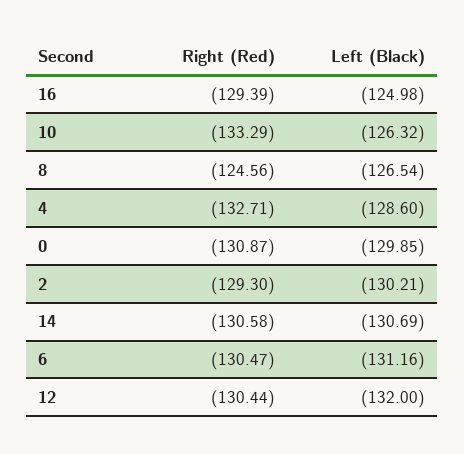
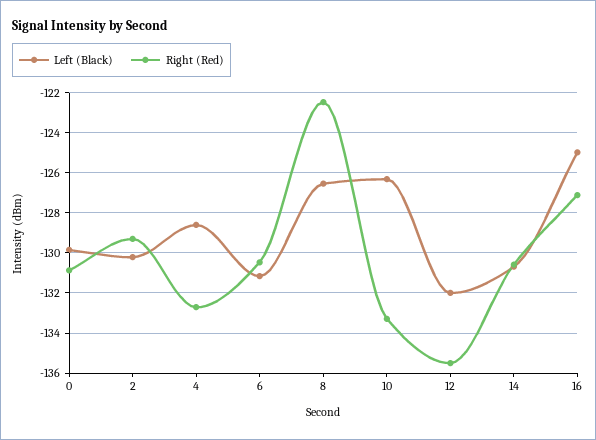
  {
    "Right (Red)": {
-     "16": -129.39,
+     "16": -127,
      "10": -133.29,
-     "8": -124.56,
+     "8": -122.5,
      "4": -132.71,
      "0": -130.87,
      "2": -129.3,
      "14": -130.58,
      "6": -130.47,
-     "12": -130.44
+     "12": -135.5
    },
    "Left (Black)": {
      "16": -124.98,
      "10": -126.32,
      "8": -126.54,
      "4": -128.6,
      "0": -129.85,
      "2": -130.21,
      "14": -130.69,
      "6": -131.16,
      "12": -132
    }
  }

